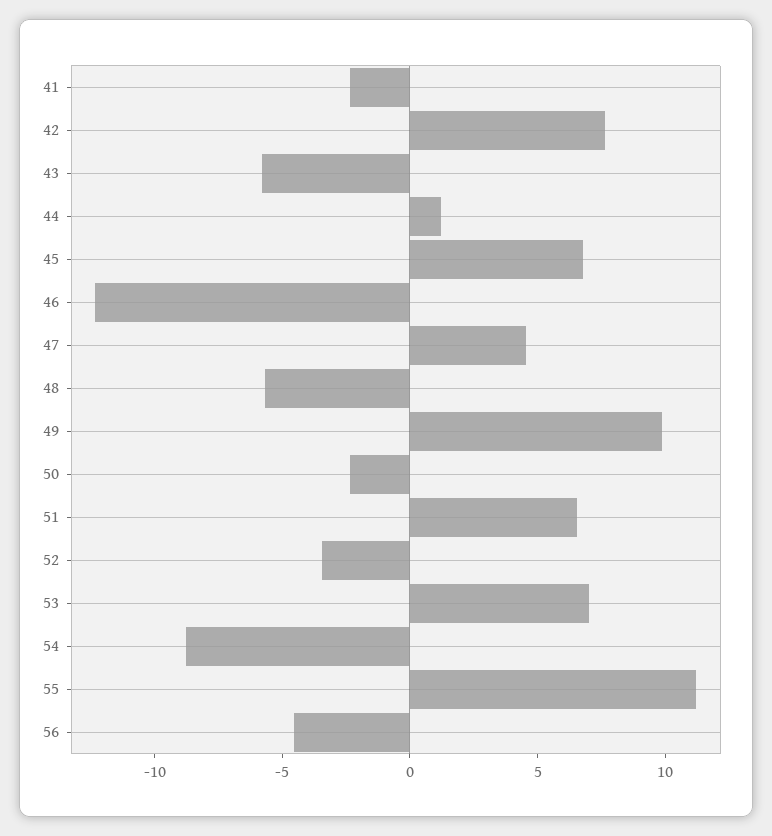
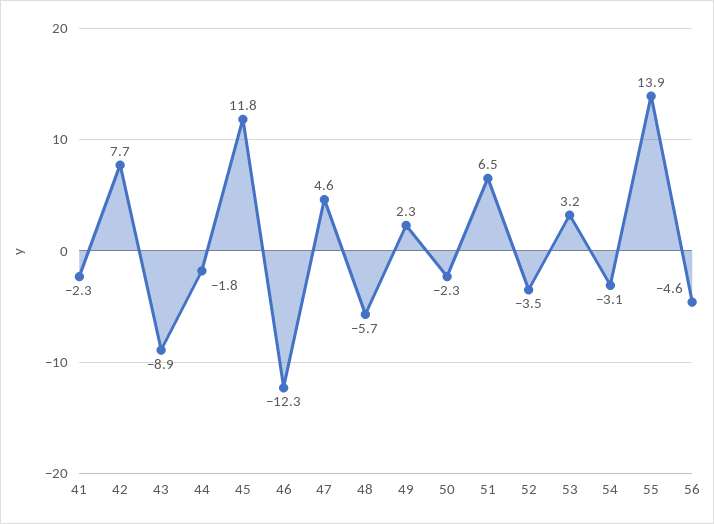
  {
    "41": -2.3,
    "42": 7.7,
-   "43": -6,
+   "43": -8.9,
-   "44": 1,
+   "44": -1.8,
-   "45": 7,
+   "45": 11.8,
    "46": -12.3,
    "47": 4.6,
    "48": -5.7,
-   "49": 10,
+   "49": 2.3,
    "50": -2.3,
    "51": 6.5,
    "52": -3.5,
-   "53": 7,
+   "53": 3.2,
-   "54": -9,
+   "54": -3.1,
-   "55": 11,
+   "55": 13.9,
    "56": -4.6
  }

